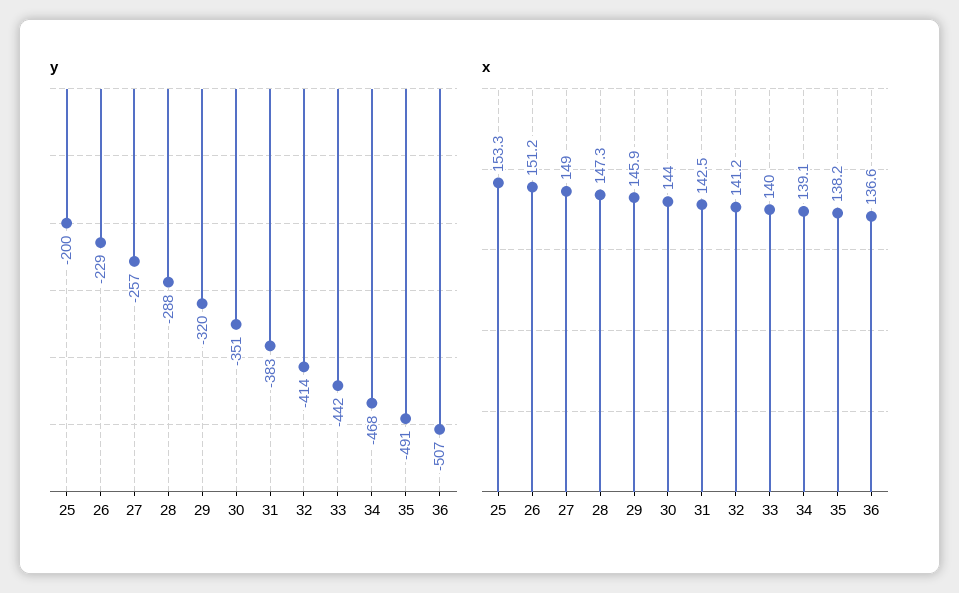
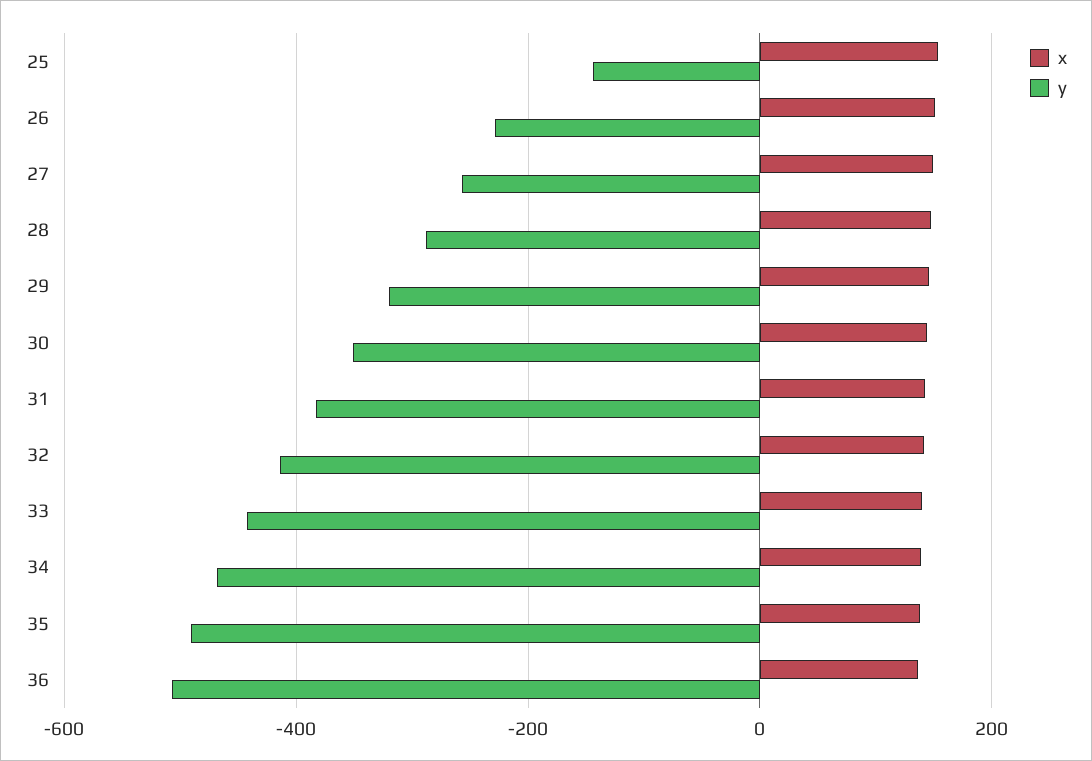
  {
    "y": {
-     "25": -200,
+     "25": -140,
      "26": -229,
      "27": -257,
      "28": -288,
      "29": -320,
      "30": -351,
      "31": -383,
      "32": -414,
      "33": -442,
      "34": -468,
      "35": -491,
      "36": -507
    },
    "x": {
      "25": 153.3,
      "26": 151.2,
      "27": 149,
      "28": 147.3,
      "29": 145.9,
      "30": 144,
      "31": 142.5,
      "32": 141.2,
      "33": 140,
      "34": 139.1,
      "35": 138.2,
      "36": 136.6
    }
  }

